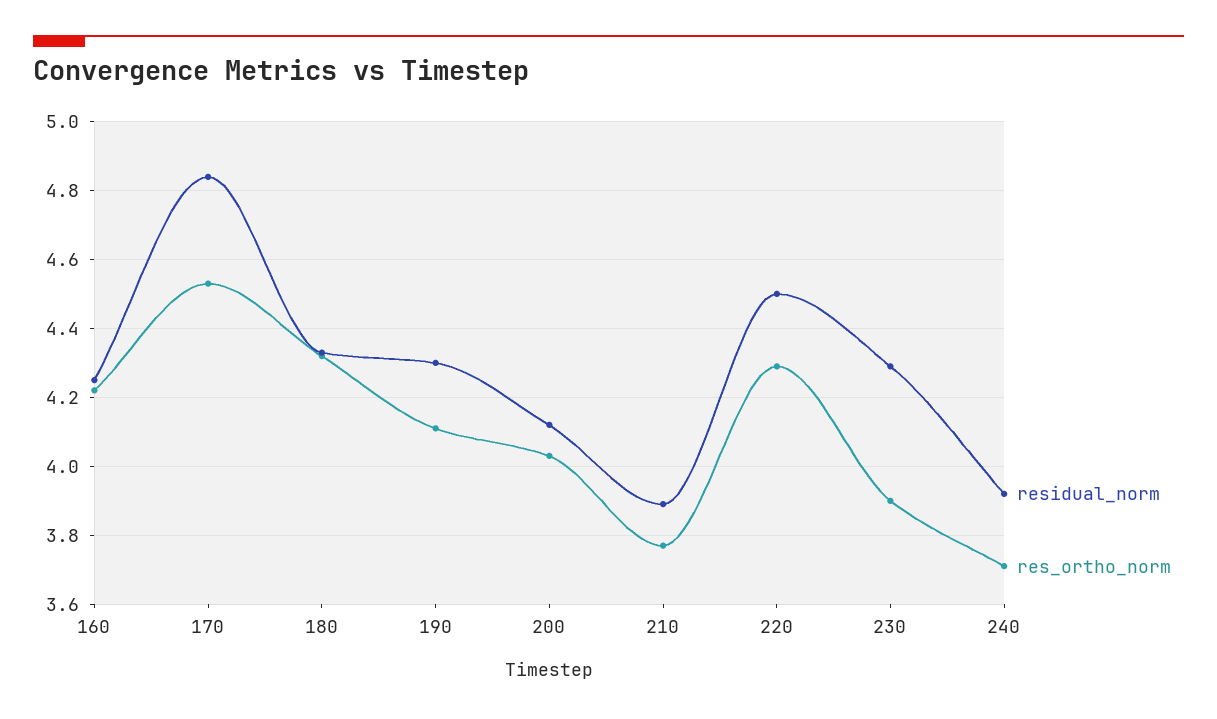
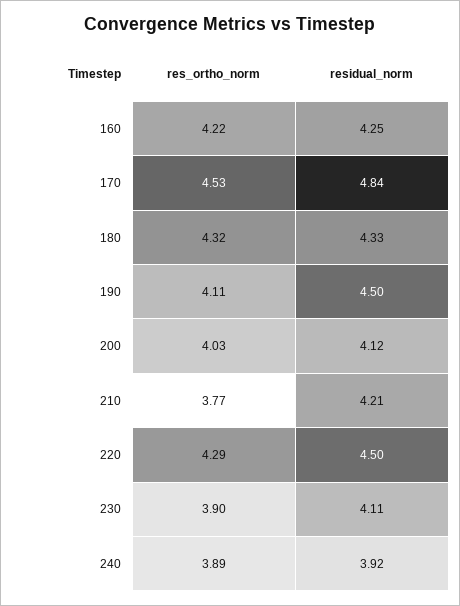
  {
    "residual_norm": {
      "160": 4.25,
      "170": 4.84,
      "180": 4.33,
-     "190": 4.3,
+     "190": 4.5,
      "200": 4.12,
-     "210": 3.9,
+     "210": 4.21,
      "220": 4.5,
-     "230": 4.3,
+     "230": 4.11,
      "240": 3.92
    },
    "res_ortho_norm": {
      "160": 4.22,
      "170": 4.53,
      "180": 4.32,
      "190": 4.11,
      "200": 4.03,
      "210": 3.77,
      "220": 4.29,
      "230": 3.9,
-     "240": 3.7
+     "240": 3.89
    }
  }

